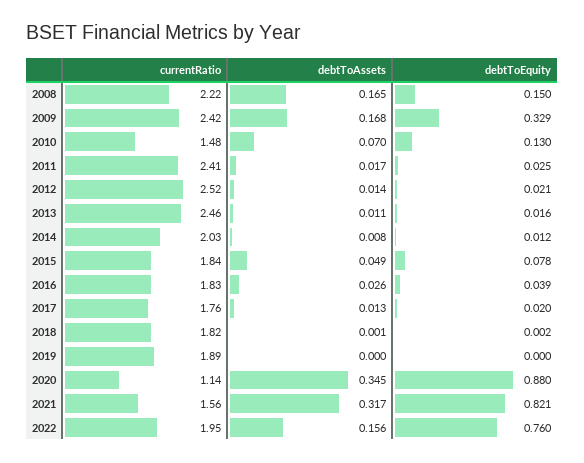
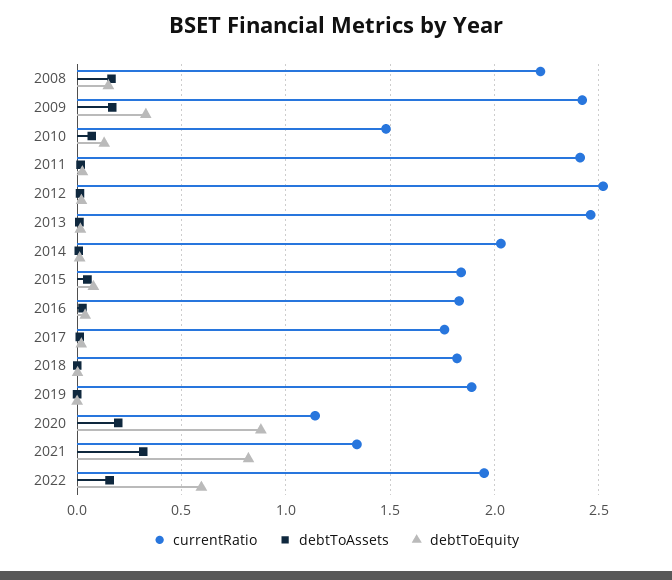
  {
    "currentRatio": {
      "2008": 2.22,
      "2009": 2.42,
      "2010": 1.48,
      "2011": 2.41,
      "2012": 2.52,
      "2013": 2.46,
      "2014": 2.03,
      "2015": 1.84,
      "2016": 1.83,
      "2017": 1.76,
      "2018": 1.82,
      "2019": 1.89,
      "2020": 1.14,
-     "2021": 1.56,
+     "2021": 1.35,
      "2022": 1.95
    },
    "debtToAssets": {
      "2008": 0.165,
      "2009": 0.168,
      "2010": 0.07,
      "2011": 0.017,
      "2012": 0.014,
      "2013": 0.011,
      "2014": 0.008,
      "2015": 0.049,
      "2016": 0.026,
      "2017": 0.013,
      "2018": 0.001,
      "2019": 0,
-     "2020": 0.345,
+     "2020": 0.2,
      "2021": 0.317,
      "2022": 0.156
    },
    "debtToEquity": {
      "2008": 0.15,
      "2009": 0.329,
      "2010": 0.13,
      "2011": 0.025,
      "2012": 0.021,
      "2013": 0.016,
      "2014": 0.012,
      "2015": 0.078,
      "2016": 0.039,
      "2017": 0.02,
      "2018": 0.002,
      "2019": 0,
      "2020": 0.88,
      "2021": 0.821,
-     "2022": 0.76
+     "2022": 0.6
    }
  }

